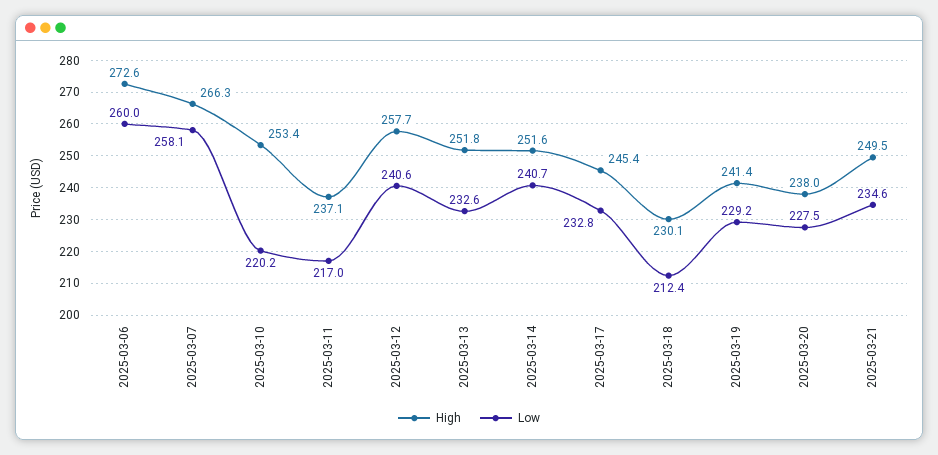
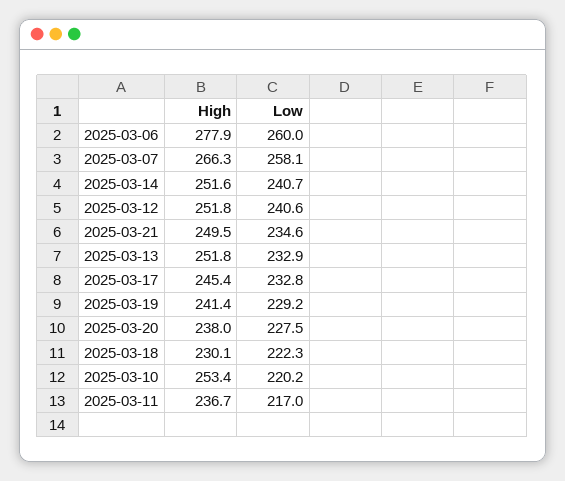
  {
    "High": {
-     "2025-03-06": 272.6,
+     "2025-03-06": 277.9,
      "2025-03-07": 266.3,
      "2025-03-10": 253.4,
-     "2025-03-11": 237.1,
+     "2025-03-11": 236.7,
-     "2025-03-12": 257.7,
+     "2025-03-12": 251.8,
      "2025-03-13": 251.8,
      "2025-03-14": 251.6,
      "2025-03-17": 245.4,
      "2025-03-18": 230.1,
      "2025-03-19": 241.4,
      "2025-03-20": 238,
      "2025-03-21": 249.5
    },
    "Low": {
      "2025-03-06": 260,
      "2025-03-07": 258.1,
      "2025-03-10": 220.2,
      "2025-03-11": 217,
      "2025-03-12": 240.6,
-     "2025-03-13": 232.6,
+     "2025-03-13": 232.9,
      "2025-03-14": 240.7,
      "2025-03-17": 232.8,
-     "2025-03-18": 212.4,
+     "2025-03-18": 222.3,
      "2025-03-19": 229.2,
      "2025-03-20": 227.5,
      "2025-03-21": 234.6
    }
  }

